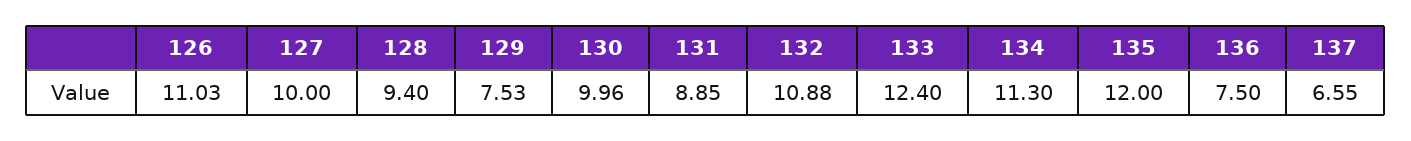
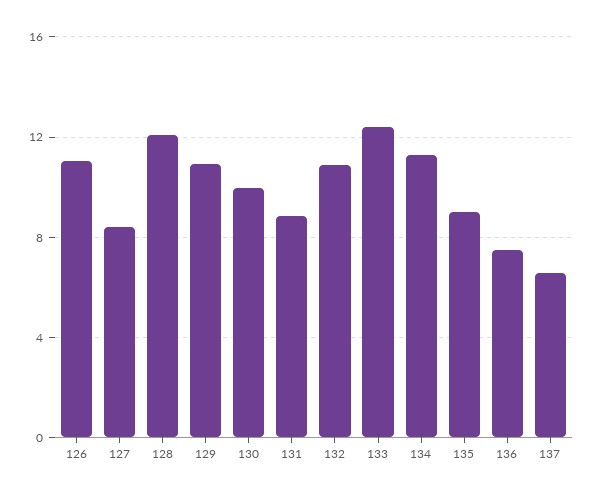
  {
    "126": 11.03,
-   "127": 10,
+   "127": 8.5,
-   "128": 9.4,
+   "128": 12,
-   "129": 7.53,
+   "129": 11,
    "130": 9.96,
    "131": 8.85,
    "132": 10.88,
    "133": 12.4,
    "134": 11.3,
-   "135": 12,
+   "135": 9,
    "136": 7.5,
    "137": 6.55
  }

